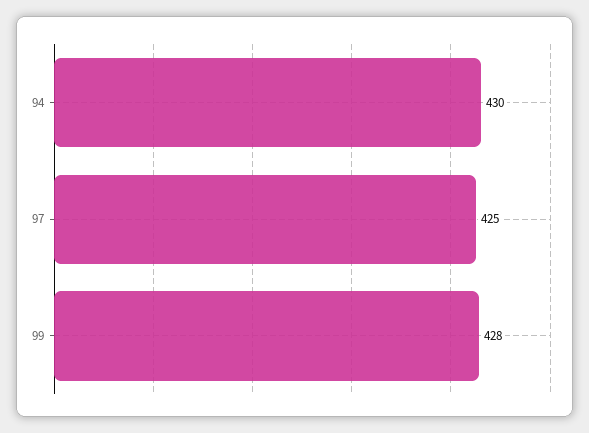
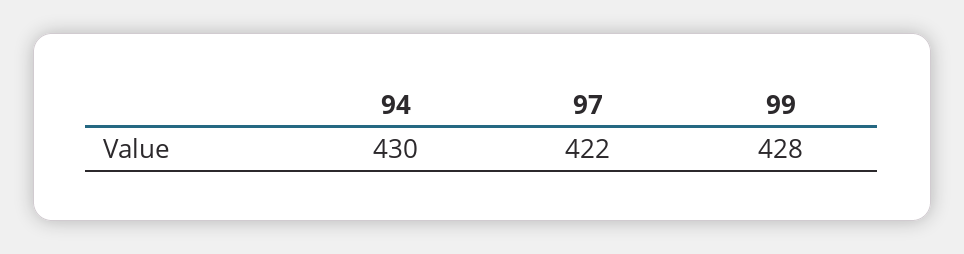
  {
    "94": 430,
-   "97": 425,
+   "97": 422,
    "99": 428
  }

